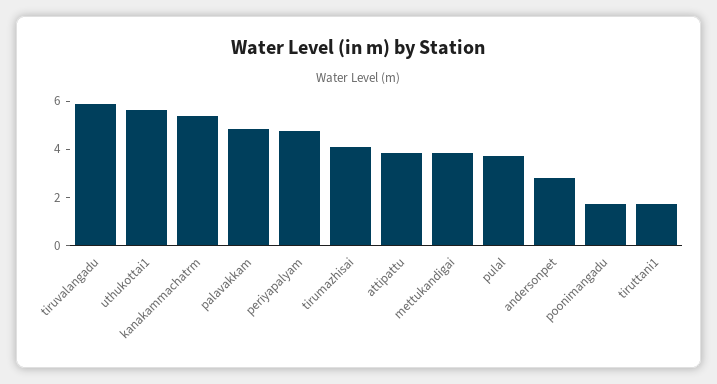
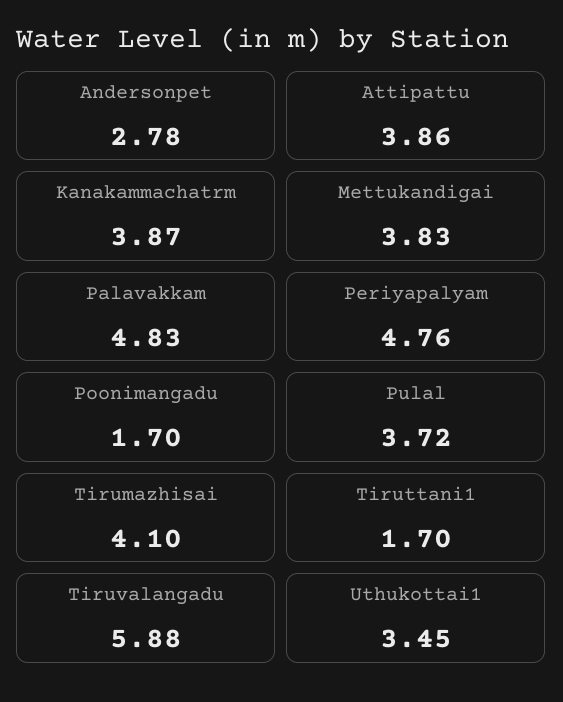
  {
    "tiruvalangadu": 5.88,
-   "uthukottai1": 5.5,
+   "uthukottai1": 3.45,
-   "kanakammachatrm": 5.5,
+   "kanakammachatrm": 3.87,
    "palavakkam": 4.83,
    "periyapalyam": 4.76,
    "tirumazhisai": 4.1,
    "attipattu": 3.86,
    "mettukandigai": 3.83,
    "pulal": 3.72,
    "andersonpet": 2.78,
    "poonimangadu": 1.7,
    "tiruttani1": 1.7
  }

